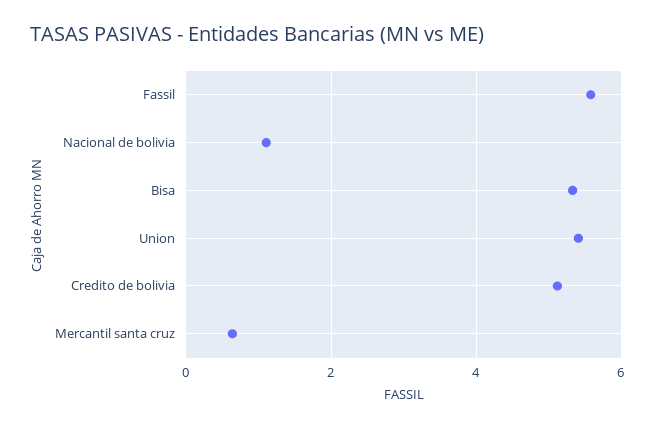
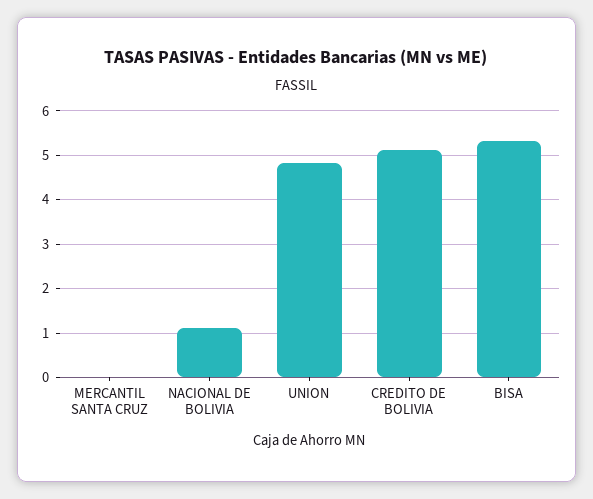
  {
-   "Fassil": 5.6,
    "Nacional de bolivia": 1.2,
    "Bisa": 5.4,
-   "Union": 5.4,
+   "Union": 4.8,
    "Credito de bolivia": 5.2,
-   "Mercantil santa cruz": 0.6
+   "Mercantil santa cruz": 0
  }

